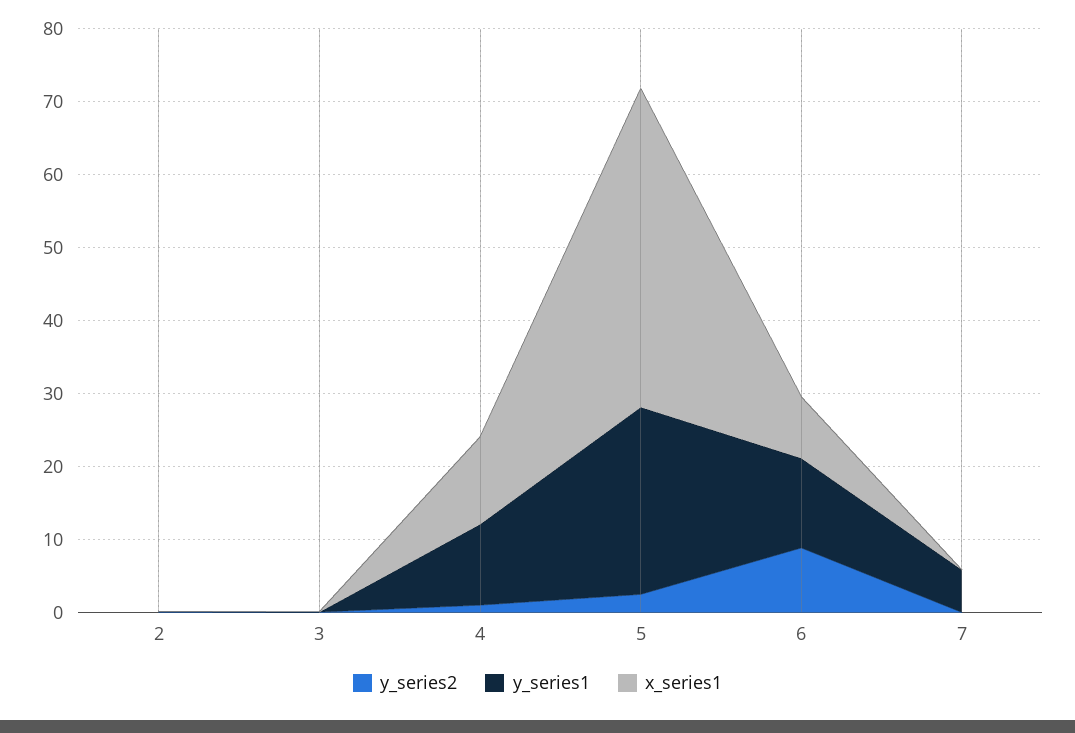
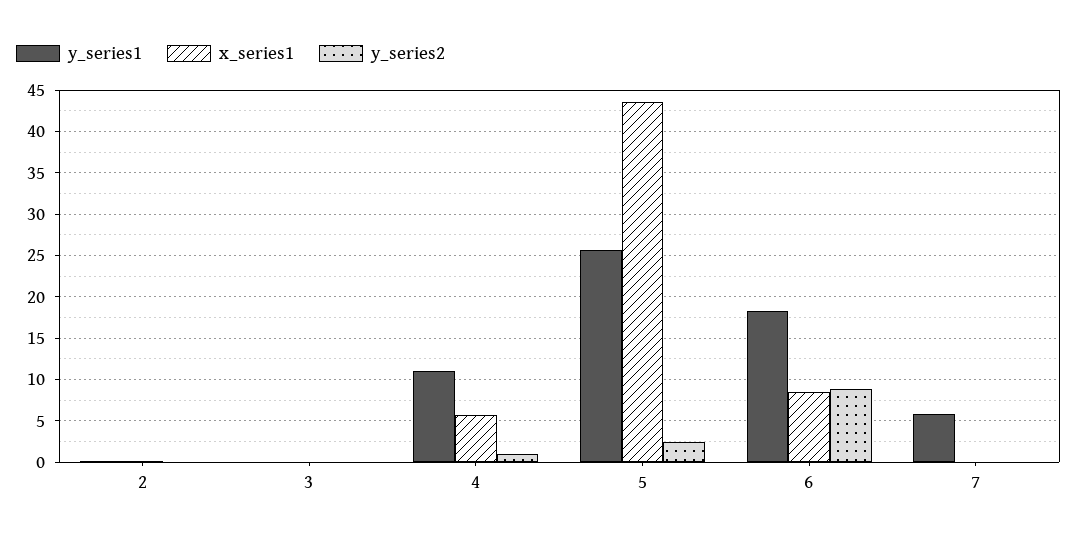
  {
    "y_series2": {
      "2": 0,
      "3": 0,
      "4": 1,
      "5": 2,
      "6": 9,
      "7": 0
    },
    "y_series1": {
      "2": 0,
      "3": 0,
      "4": 11,
      "5": 26,
-     "6": 12,
+     "6": 18,
      "7": 6
    },
    "x_series1": {
      "2": 0,
      "3": 0,
-     "4": 12,
+     "4": 6,
      "5": 44,
      "6": 8,
      "7": 0
    }
  }

